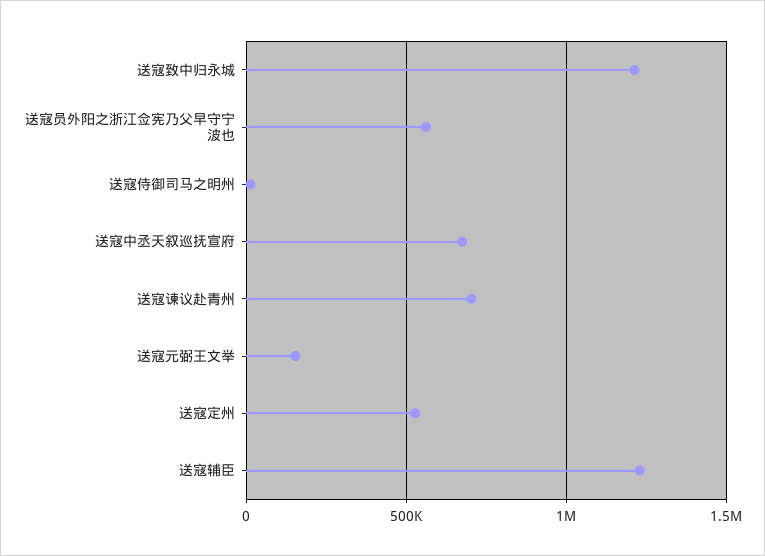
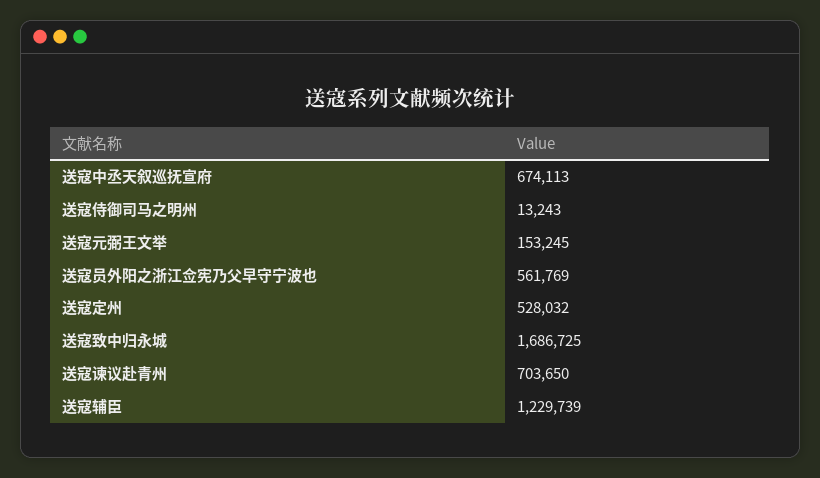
  {
-   "送寇致中归永城": 1200000,
+   "送寇致中归永城": 1686725,
    "送寇员外阳之浙江佥宪乃父早守宁波也": 561769,
    "送寇侍御司马之明州": 13243,
    "送寇中丞天叙巡抚宣府": 674113,
    "送寇谏议赴青州": 703650,
    "送寇元弼王文举": 153245,
    "送寇定州": 528032,
    "送寇辅臣": 1229739
  }

